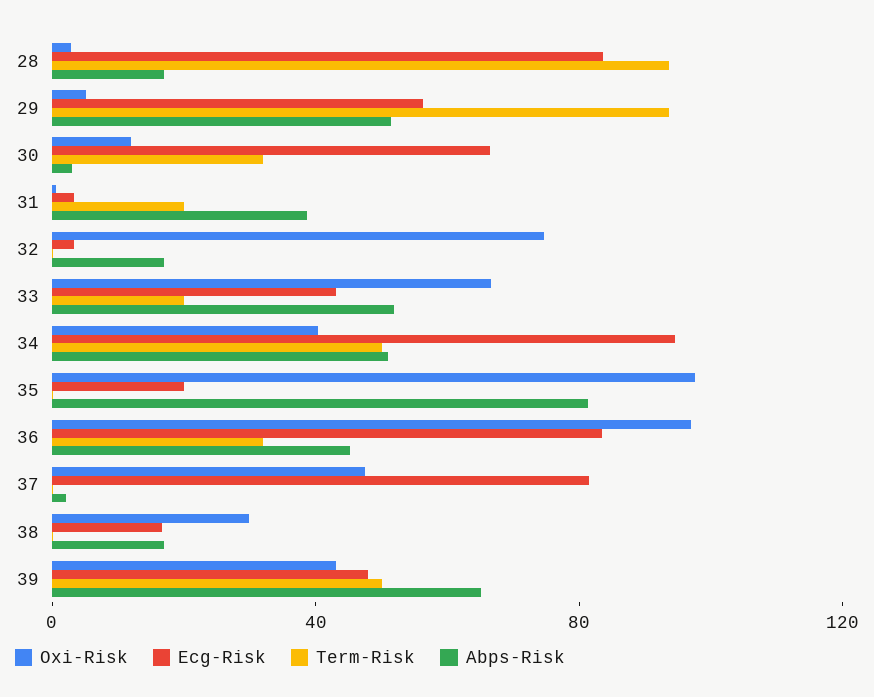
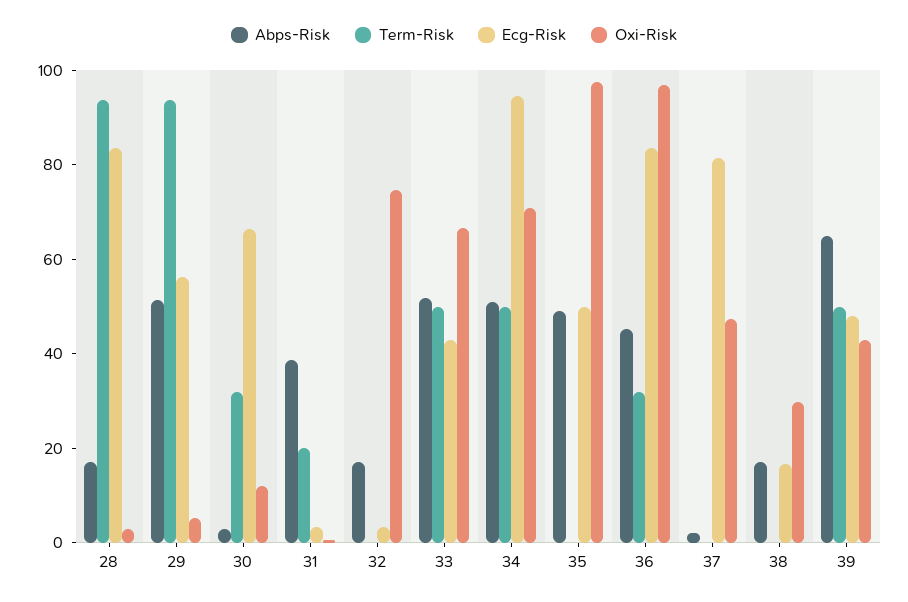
  {
    "Oxi-Risk": {
      "28": 5,
      "29": 5,
      "30": 10,
      "31": 0,
      "32": 75,
      "33": 65,
-     "34": 40,
+     "34": 70,
      "35": 100,
      "36": 95,
      "37": 45,
      "38": 30,
      "39": 45
    },
    "Ecg-Risk": {
      "28": 85,
      "29": 55,
      "30": 65,
      "31": 5,
      "32": 5,
      "33": 45,
      "34": 95,
-     "35": 20,
+     "35": 50,
      "36": 85,
      "37": 80,
      "38": 15,
      "39": 50
    },
    "Term-Risk": {
      "28": 95,
      "29": 95,
      "30": 30,
      "31": 20,
      "32": 0,
-     "33": 20,
+     "33": 50,
      "34": 50,
      "35": 0,
      "36": 30,
      "37": 0,
      "38": 0,
      "39": 50
    },
    "Abps-Risk": {
      "28": 15,
      "29": 50,
      "30": 5,
      "31": 40,
      "32": 15,
      "33": 50,
      "34": 50,
-     "35": 80,
+     "35": 50,
      "36": 45,
      "37": 0,
      "38": 15,
      "39": 65
    }
  }

